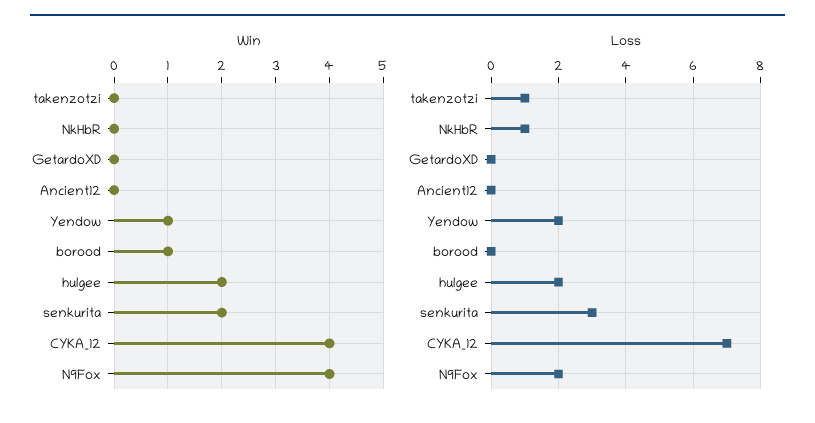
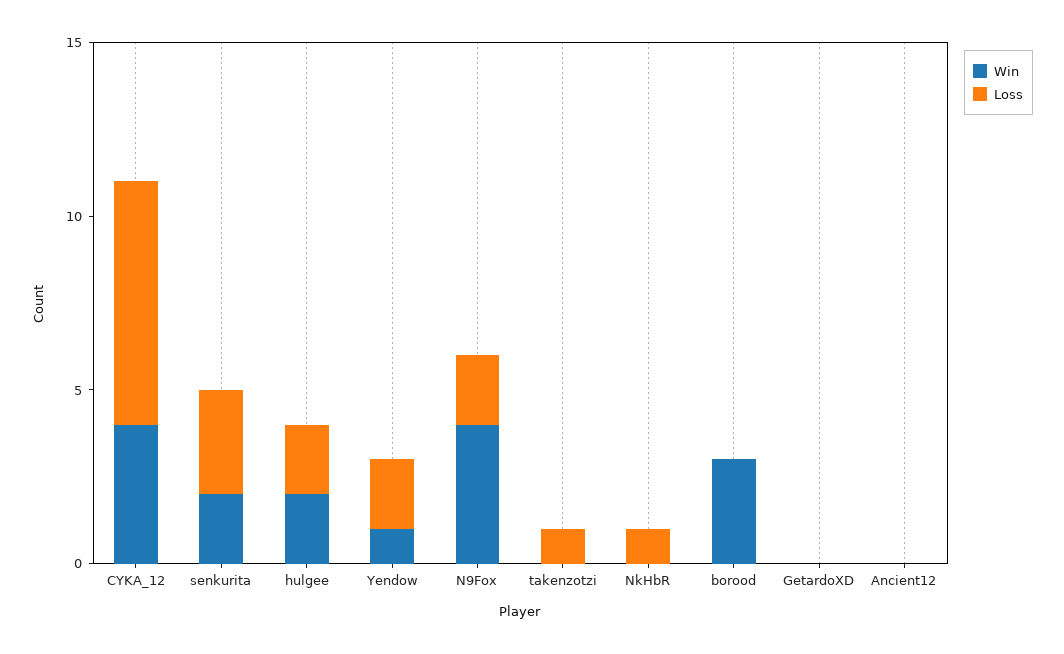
  {
    "Win": {
      "takenzotzi": 0,
      "NkHbR": 0,
      "GetardoXD": 0,
      "Ancient12": 0,
      "Yendow": 1,
-     "borood": 1,
+     "borood": 3,
      "hulgee": 2,
      "senkurita": 2,
      "CYKA_12": 4,
      "N9Fox": 4
    },
    "Loss": {
      "takenzotzi": 1,
      "NkHbR": 1,
      "GetardoXD": 0,
      "Ancient12": 0,
      "Yendow": 2,
      "borood": 0,
      "hulgee": 2,
      "senkurita": 3,
      "CYKA_12": 7,
      "N9Fox": 2
    }
  }

